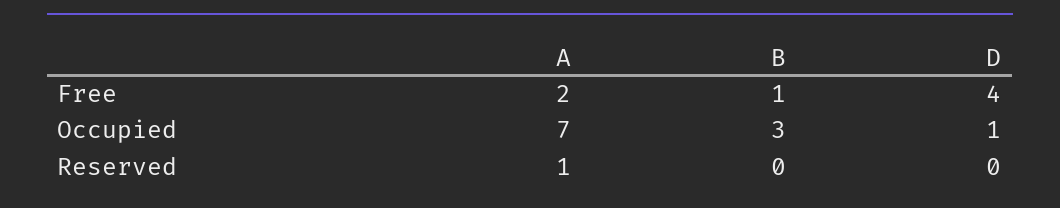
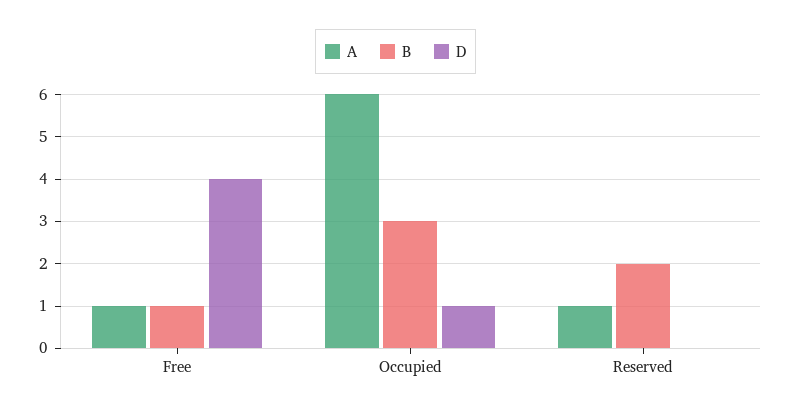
  {
    "A": {
-     "Free": 2,
+     "Free": 1,
-     "Occupied": 7,
+     "Occupied": 6,
      "Reserved": 1
    },
    "B": {
      "Free": 1,
      "Occupied": 3,
-     "Reserved": 0
+     "Reserved": 2
    },
    "D": {
      "Free": 4,
      "Occupied": 1,
      "Reserved": 0
    }
  }

